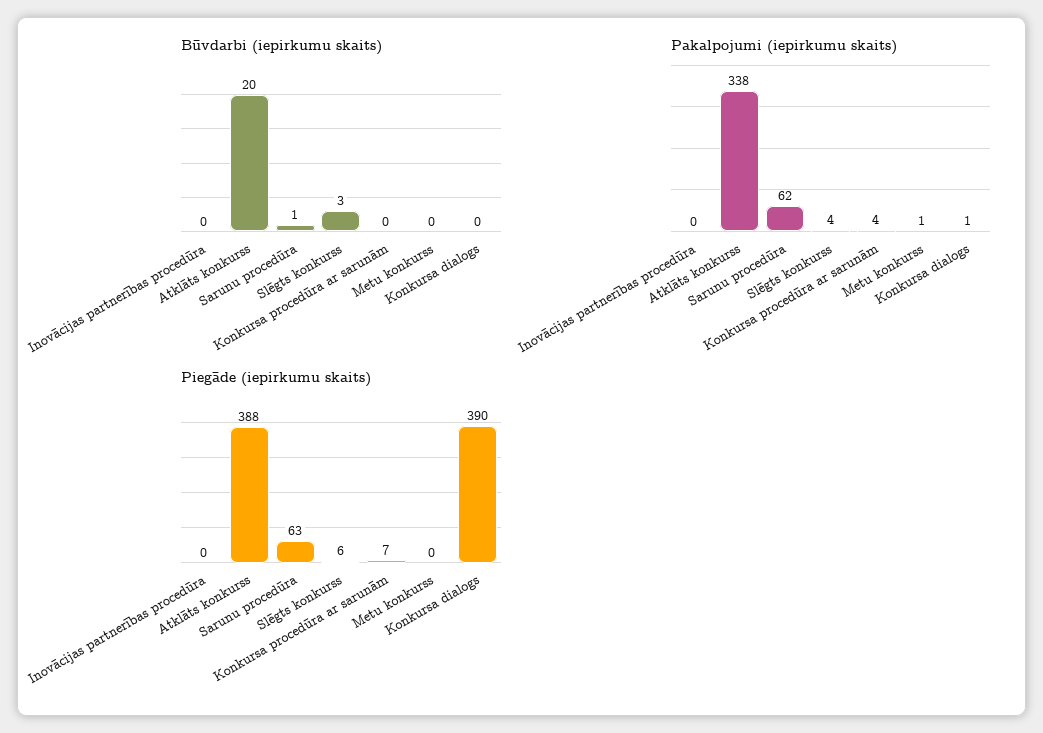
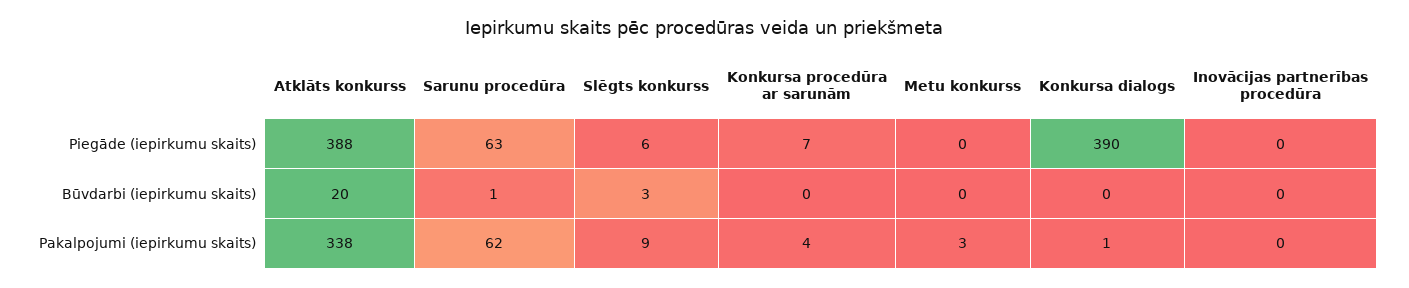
  {
    "Būvdarbi (iepirkumu skaits)": {
      "Inovācijas partnerības procedūra": 0,
      "Atklāts konkurss": 20,
      "Sarunu procedūra": 1,
      "Slēgts konkurss": 3,
      "Konkursa procedūra ar sarunām": 0,
      "Metu konkurss": 0,
      "Konkursa dialogs": 0
    },
    "Pakalpojumi (iepirkumu skaits)": {
      "Inovācijas partnerības procedūra": 0,
      "Atklāts konkurss": 338,
      "Sarunu procedūra": 62,
-     "Slēgts konkurss": 4,
+     "Slēgts konkurss": 9,
      "Konkursa procedūra ar sarunām": 4,
-     "Metu konkurss": 1,
+     "Metu konkurss": 3,
      "Konkursa dialogs": 1
    },
    "Piegāde (iepirkumu skaits)": {
      "Inovācijas partnerības procedūra": 0,
      "Atklāts konkurss": 388,
      "Sarunu procedūra": 63,
      "Slēgts konkurss": 6,
      "Konkursa procedūra ar sarunām": 7,
      "Metu konkurss": 0,
      "Konkursa dialogs": 390
    }
  }

